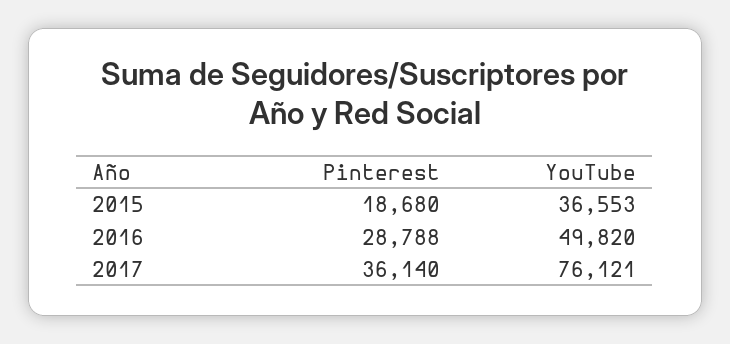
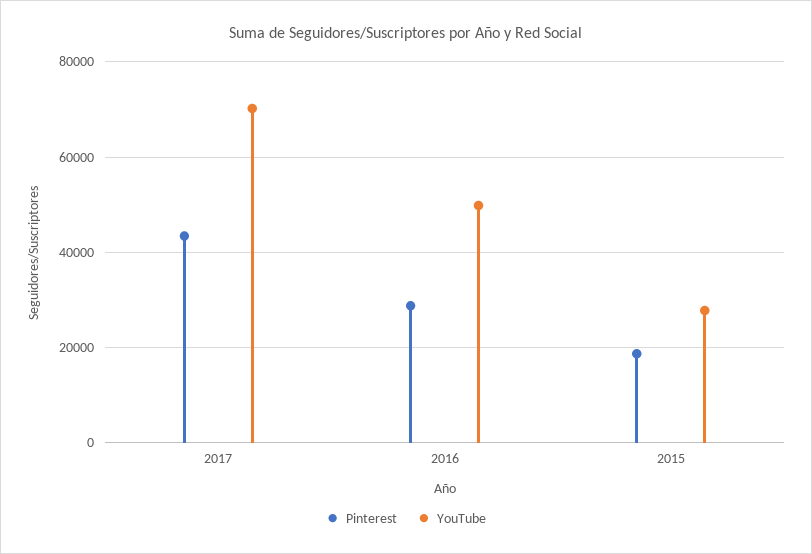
  {
    "Pinterest": {
      "2015": 18680,
      "2016": 28788,
-     "2017": 36140
+     "2017": 44000
    },
    "YouTube": {
-     "2015": 36553,
+     "2015": 28000,
      "2016": 49820,
-     "2017": 76121
+     "2017": 70000
    }
  }

